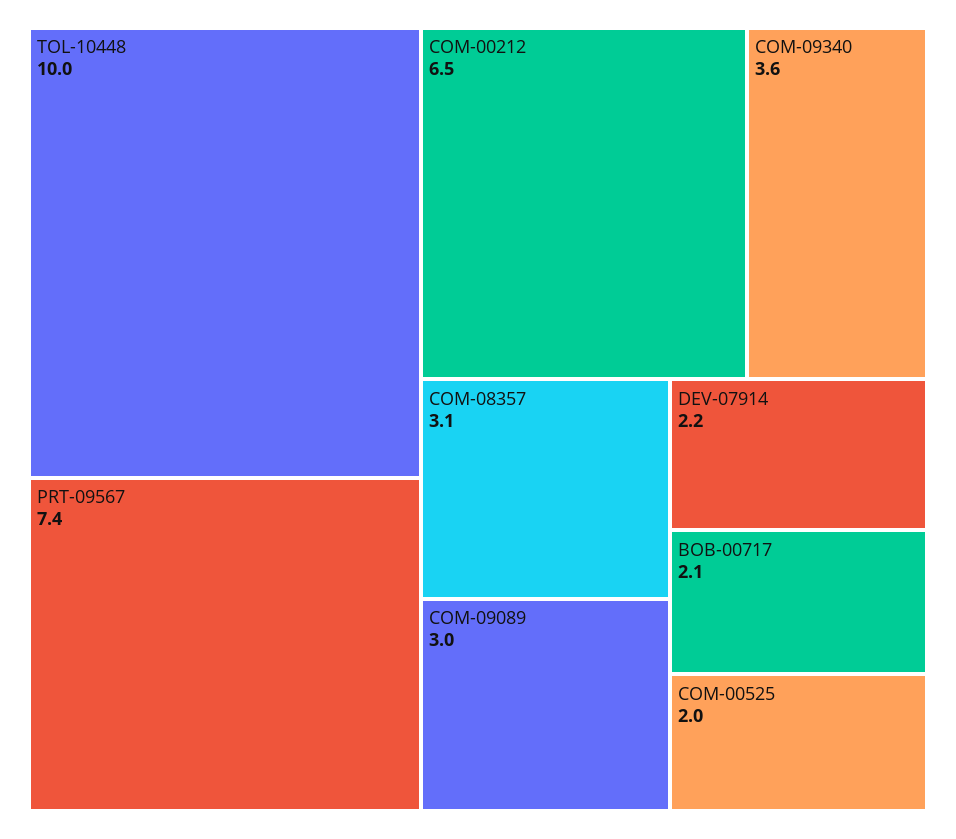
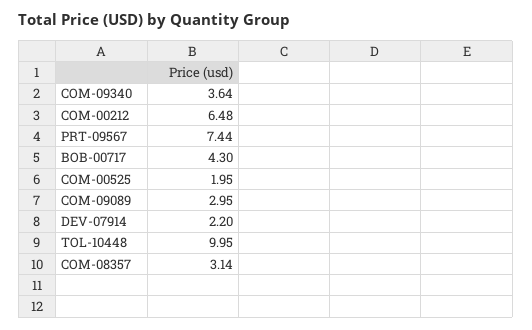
  {
    "TOL-10448": 9.95,
    "PRT-09567": 7.44,
    "COM-00212": 6.48,
    "COM-09340": 3.64,
    "COM-08357": 3.14,
    "COM-09089": 2.95,
    "DEV-07914": 2.2,
-   "BOB-00717": 2.1,
+   "BOB-00717": 4.3,
    "COM-00525": 1.95
  }

